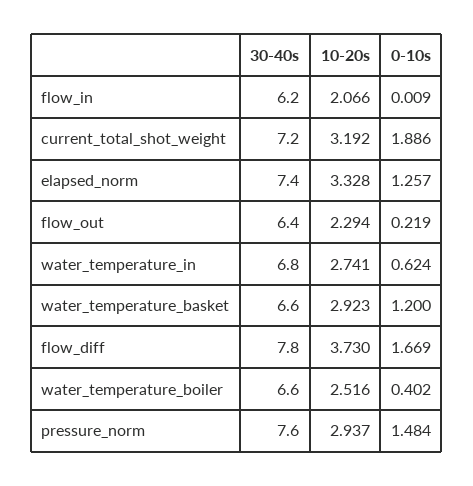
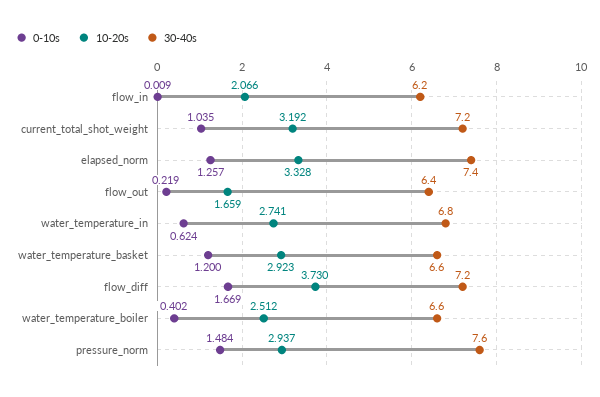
  {
    "30-40s": {
      "flow_in": 6.2,
      "current_total_shot_weight": 7.2,
      "elapsed_norm": 7.4,
      "flow_out": 6.4,
      "water_temperature_in": 6.8,
      "water_temperature_basket": 6.6,
-     "flow_diff": 7.8,
+     "flow_diff": 7.2,
      "water_temperature_boiler": 6.6,
      "pressure_norm": 7.6
    },
    "10-20s": {
      "flow_in": 2.066,
      "current_total_shot_weight": 3.192,
      "elapsed_norm": 3.328,
-     "flow_out": 2.294,
+     "flow_out": 1.659,
      "water_temperature_in": 2.741,
      "water_temperature_basket": 2.923,
      "flow_diff": 3.73,
-     "water_temperature_boiler": 2.516,
+     "water_temperature_boiler": 2.512,
      "pressure_norm": 2.937
    },
    "0-10s": {
      "flow_in": 0.009,
-     "current_total_shot_weight": 1.886,
+     "current_total_shot_weight": 1.035,
      "elapsed_norm": 1.257,
      "flow_out": 0.219,
      "water_temperature_in": 0.624,
      "water_temperature_basket": 1.2,
      "flow_diff": 1.669,
      "water_temperature_boiler": 0.402,
      "pressure_norm": 1.484
    }
  }

